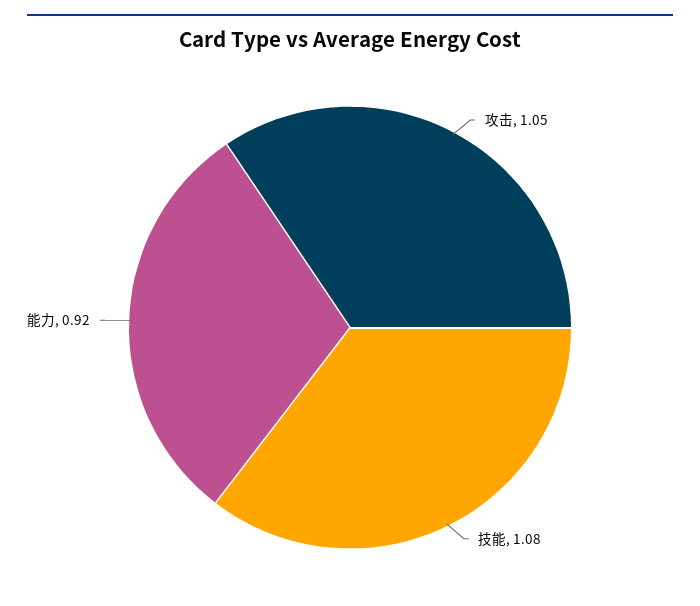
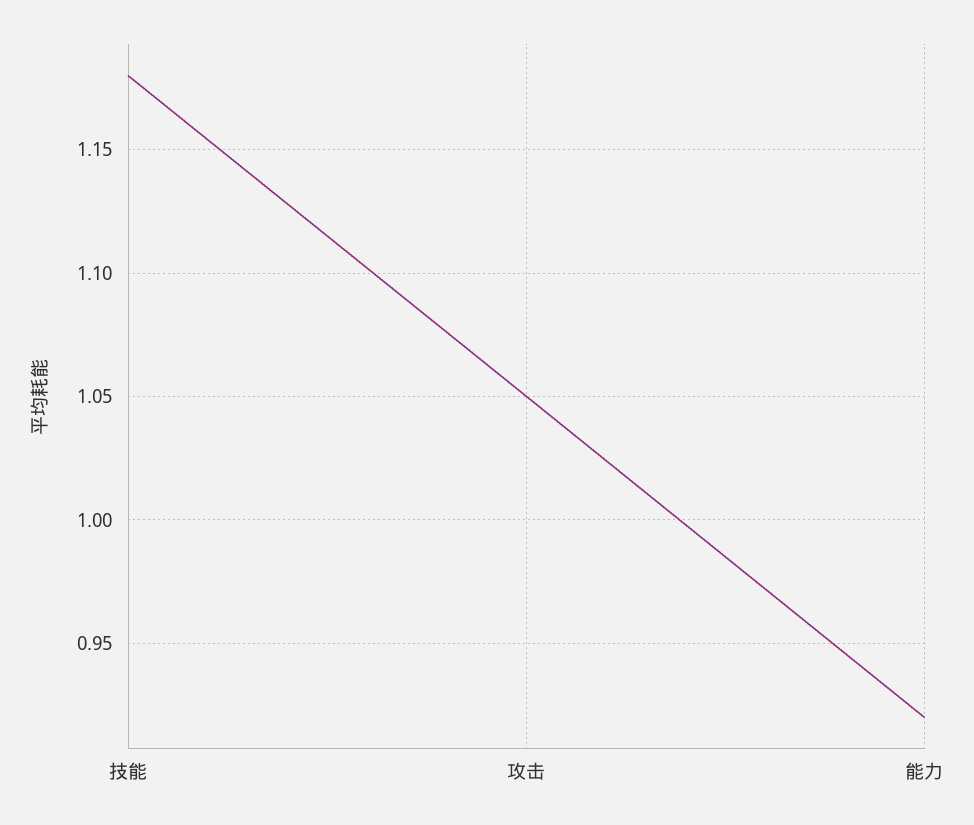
  {
    "攻击": 1.05,
-   "技能": 1.08,
+   "技能": 1.18,
    "能力": 0.92
  }

